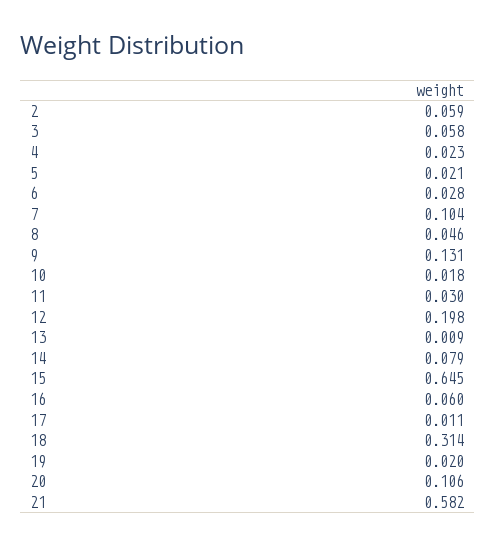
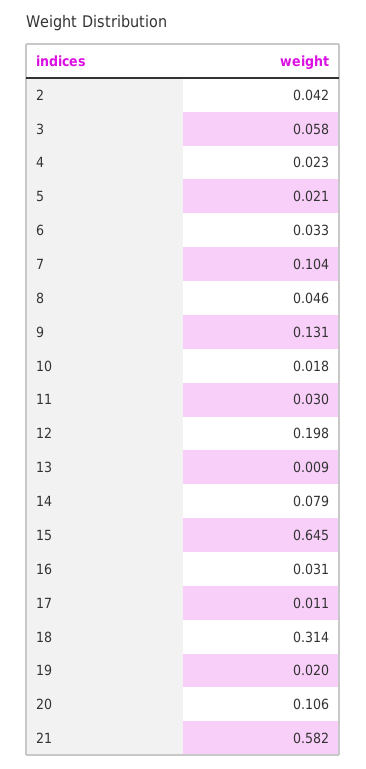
  {
-   "2": 0.059,
+   "2": 0.042,
    "3": 0.058,
    "4": 0.023,
    "5": 0.021,
-   "6": 0.028,
+   "6": 0.033,
    "7": 0.104,
    "8": 0.046,
    "9": 0.131,
    "10": 0.018,
    "11": 0.03,
    "12": 0.198,
    "13": 0.009,
    "14": 0.079,
    "15": 0.645,
-   "16": 0.06,
+   "16": 0.031,
    "17": 0.011,
    "18": 0.314,
    "19": 0.02,
    "20": 0.106,
    "21": 0.582
  }

